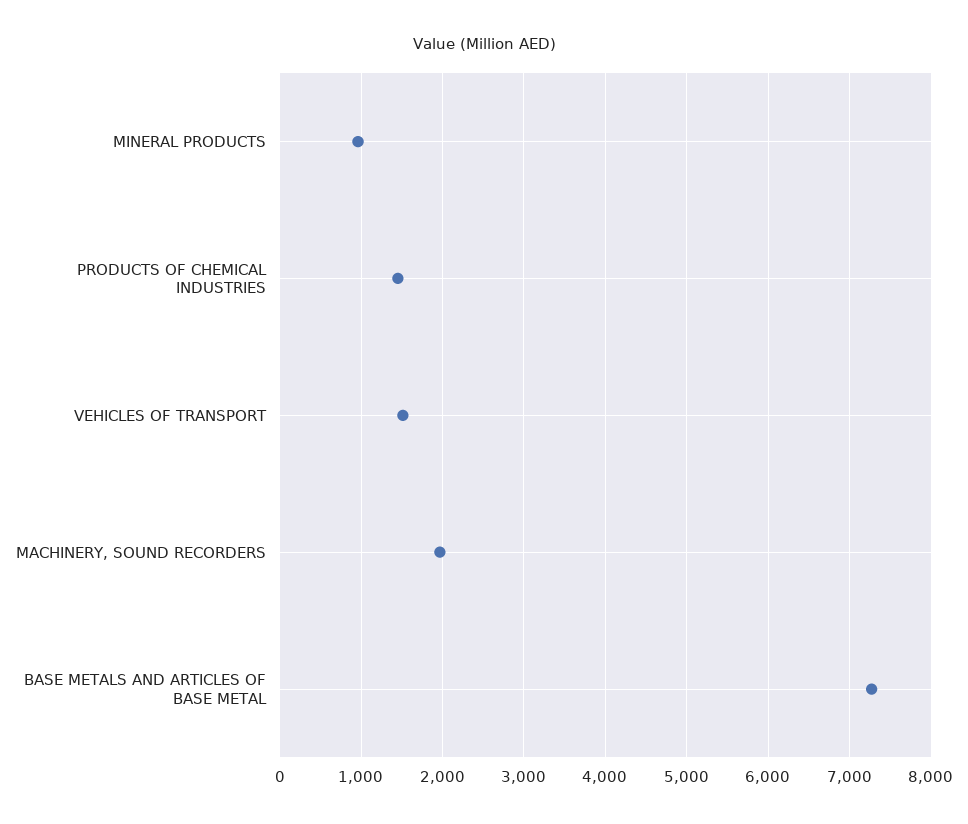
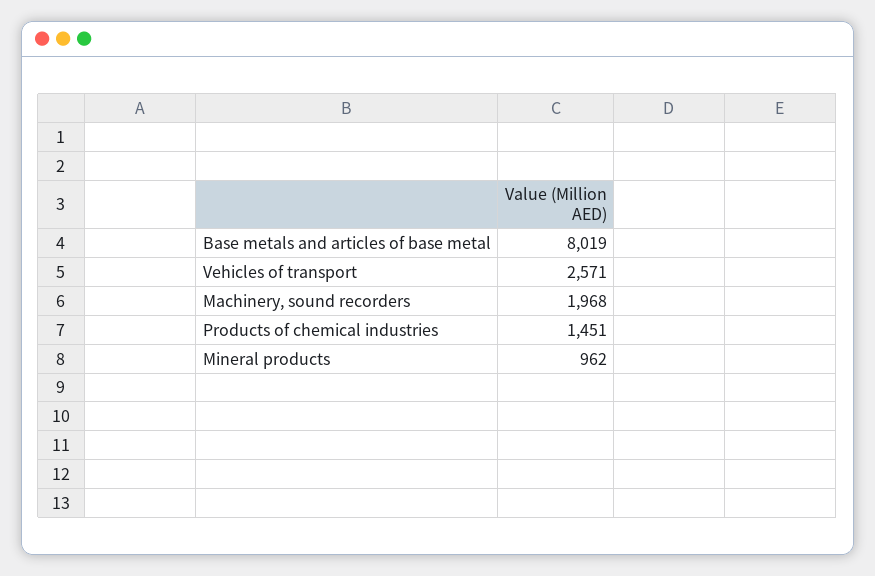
  {
    "MINERAL PRODUCTS": 962,
    "PRODUCTS OF CHEMICAL INDUSTRIES": 1451,
-   "VEHICLES OF TRANSPORT": 1500,
+   "VEHICLES OF TRANSPORT": 2571,
    "MACHINERY, SOUND RECORDERS": 1968,
-   "BASE METALS AND ARTICLES OF BASE METAL": 7300
+   "BASE METALS AND ARTICLES OF BASE METAL": 8019
  }

